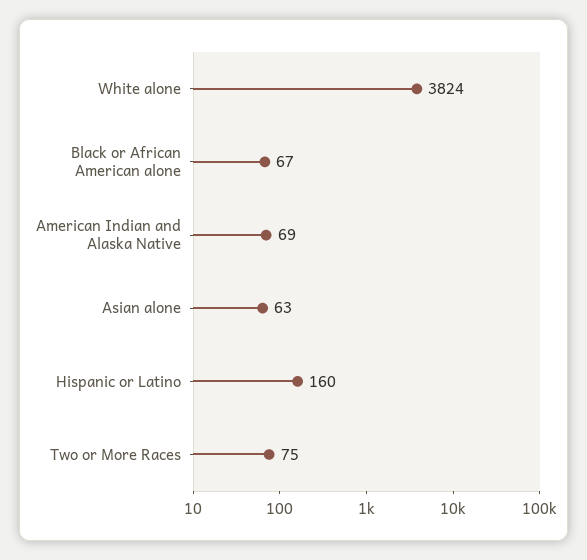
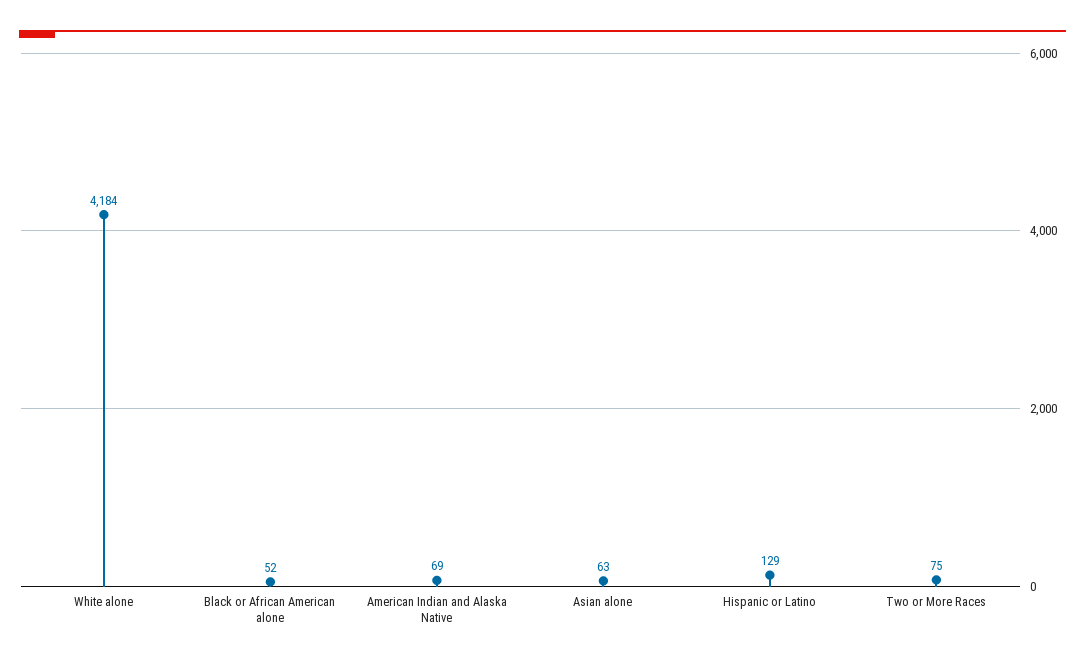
  {
-   "White alone": 3824,
+   "White alone": 4184,
-   "Black or African American alone": 67,
+   "Black or African American alone": 52,
    "American Indian and Alaska Native": 69,
    "Asian alone": 63,
-   "Hispanic or Latino": 160,
+   "Hispanic or Latino": 129,
    "Two or More Races": 75
  }

